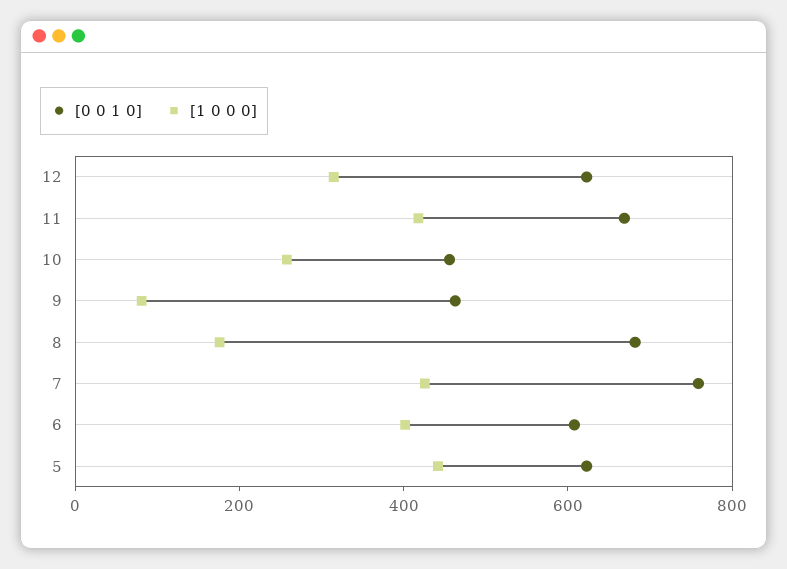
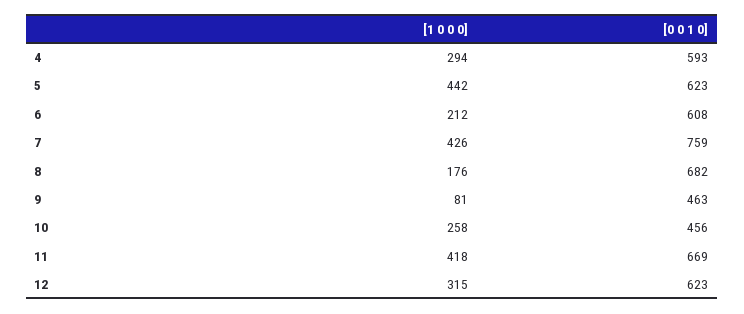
  {
    "[0 0 1 0]": {
      "12": 623,
      "11": 669,
      "10": 456,
      "9": 463,
      "8": 682,
      "7": 759,
      "6": 608,
-     "5": 623
+     "5": 623,
+     "4": 593
    },
    "[1 0 0 0]": {
      "12": 315,
      "11": 418,
      "10": 258,
      "9": 81,
      "8": 176,
      "7": 426,
-     "6": 400,
+     "6": 212,
-     "5": 442
+     "5": 442,
+     "4": 294
    }
  }

